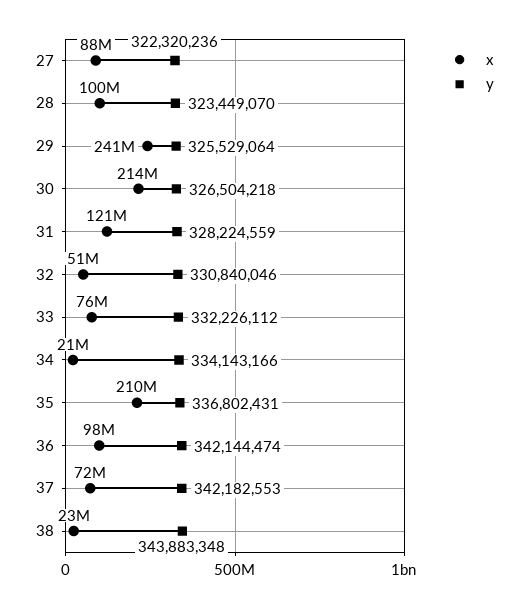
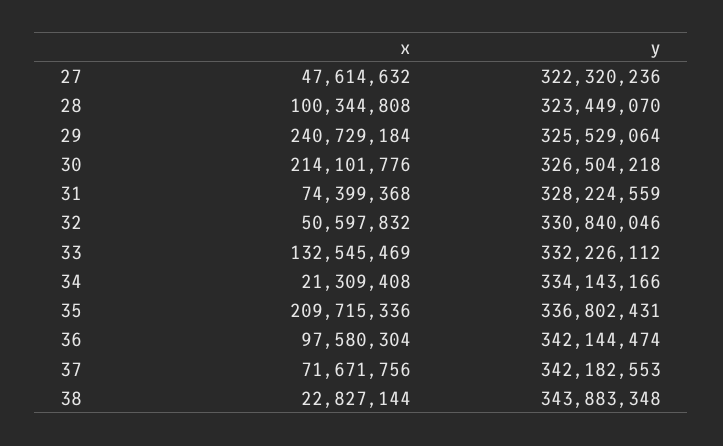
  {
    "x": {
-     "27": 88000000,
+     "27": 47614632,
      "28": 100344808,
      "29": 240729184,
      "30": 214101776,
-     "31": 121000000,
+     "31": 74399368,
      "32": 50597832,
-     "33": 76000000,
+     "33": 132545469,
      "34": 21309408,
      "35": 209715336,
      "36": 97580304,
      "37": 71671756,
      "38": 22827144
    },
    "y": {
      "27": 322320236,
      "28": 323449070,
      "29": 325529064,
      "30": 326504218,
      "31": 328224559,
      "32": 330840046,
      "33": 332226112,
      "34": 334143166,
      "35": 336802431,
      "36": 342144474,
      "37": 342182553,
      "38": 343883348
    }
  }

